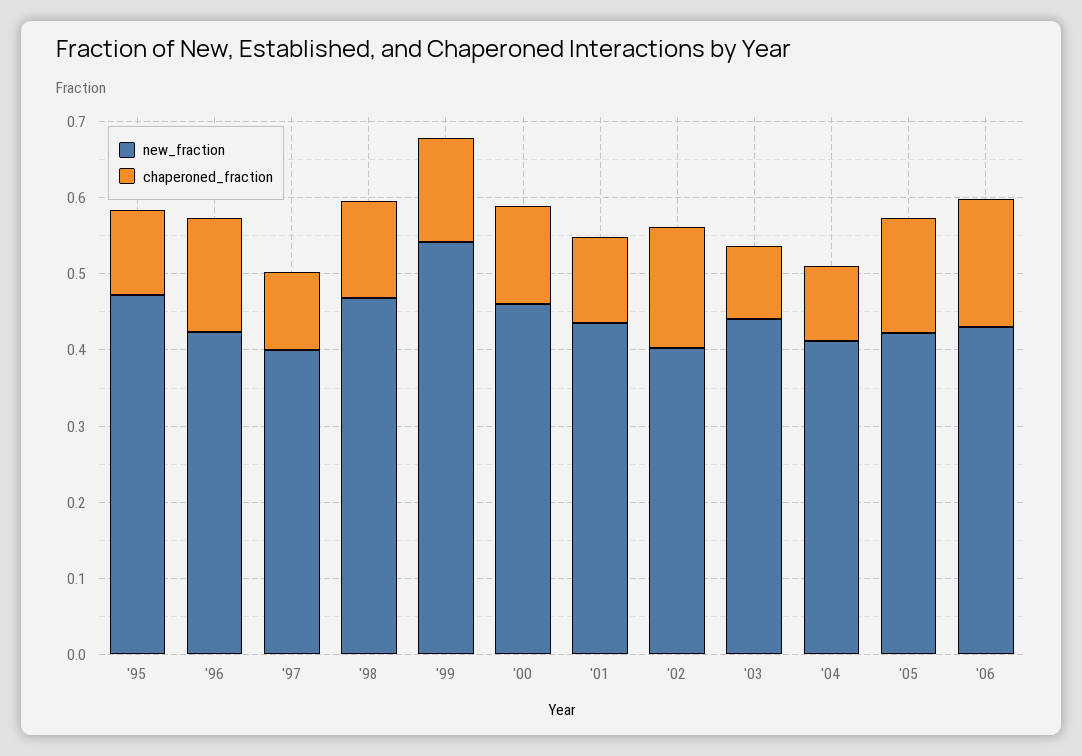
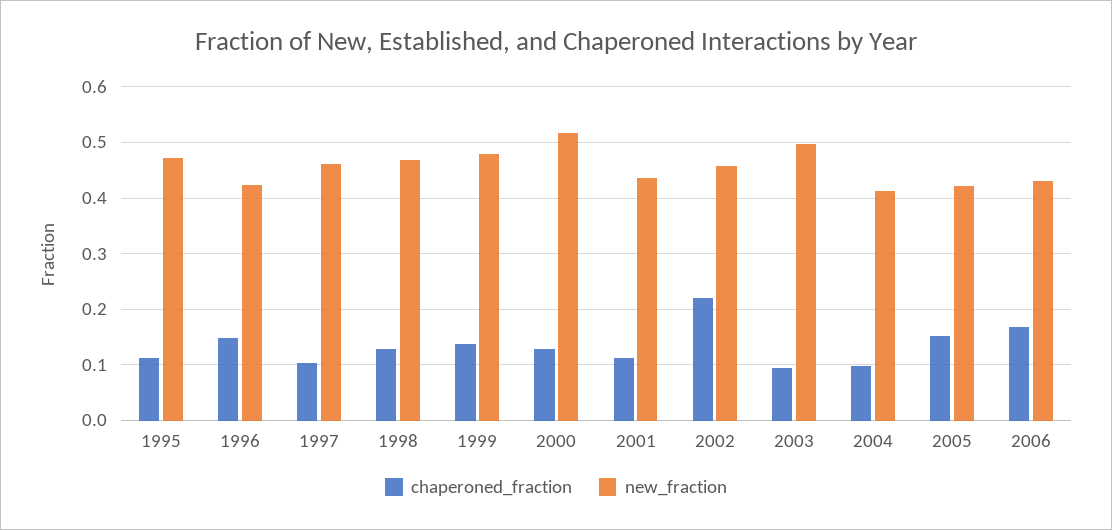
  {
    "new_fraction": {
      "'95": 0.48,
      "'96": 0.42,
-     "'97": 0.4,
+     "'97": 0.46,
      "'98": 0.46,
-     "'99": 0.54,
+     "'99": 0.48,
-     "'00": 0.46,
+     "'00": 0.52,
      "'01": 0.44,
-     "'02": 0.4,
+     "'02": 0.46,
-     "'03": 0.44,
+     "'03": 0.5,
      "'04": 0.42,
      "'05": 0.42,
      "'06": 0.44
    },
    "chaperoned_fraction": {
      "'95": 0.12,
      "'96": 0.14,
      "'97": 0.1,
      "'98": 0.12,
      "'99": 0.14,
      "'00": 0.12,
      "'01": 0.12,
-     "'02": 0.16,
+     "'02": 0.22,
      "'03": 0.1,
      "'04": 0.1,
      "'05": 0.16,
      "'06": 0.16
    }
  }

